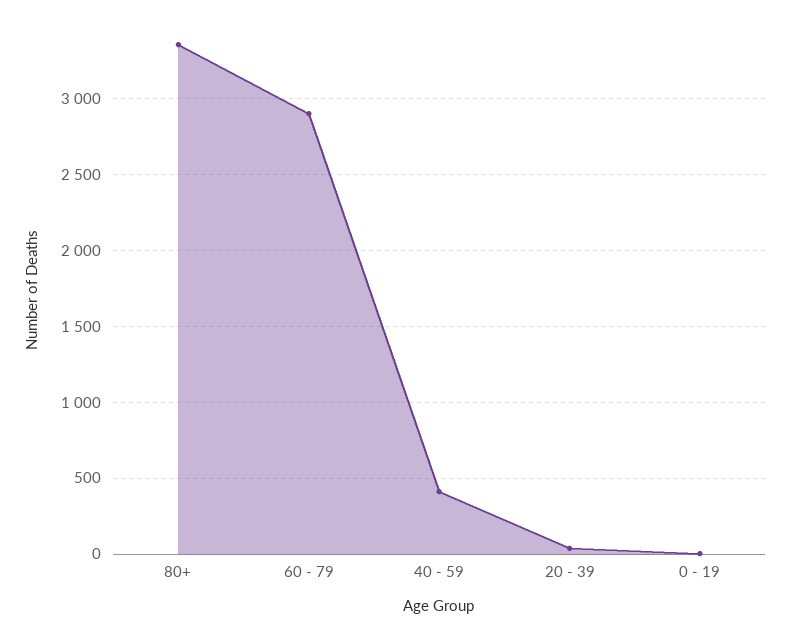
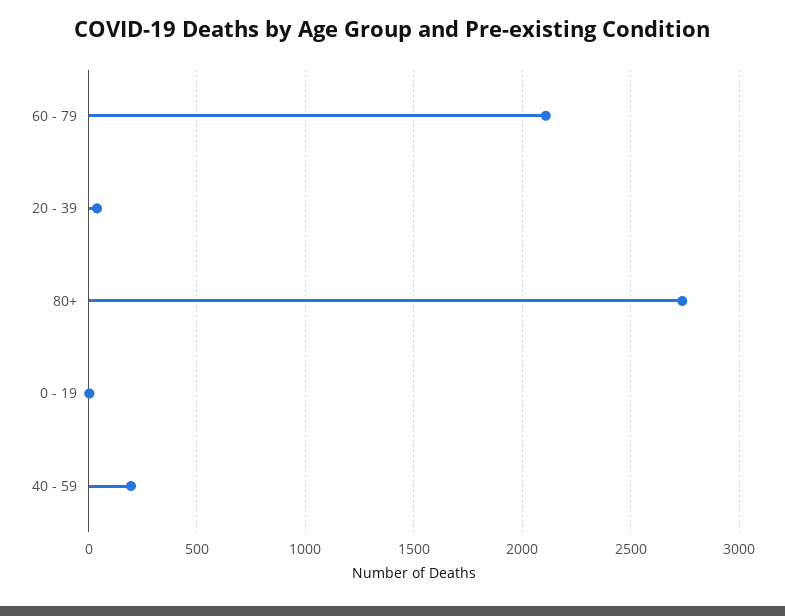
  {
-   "80+": 3350,
+   "80+": 2750,
-   "60 - 79": 2900,
+   "60 - 79": 2100,
-   "40 - 59": 400,
+   "40 - 59": 200,
    "20 - 39": 50,
    "0 - 19": 0
  }

